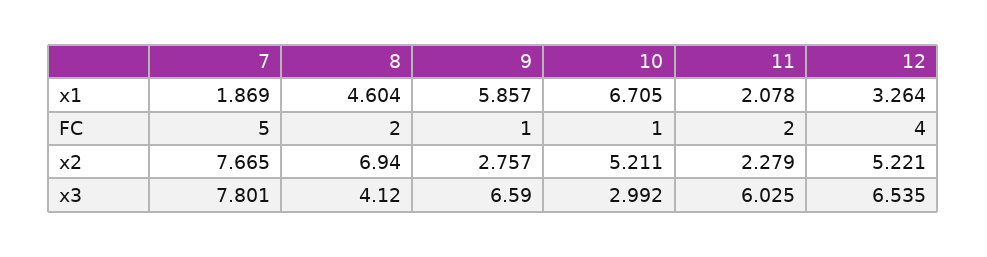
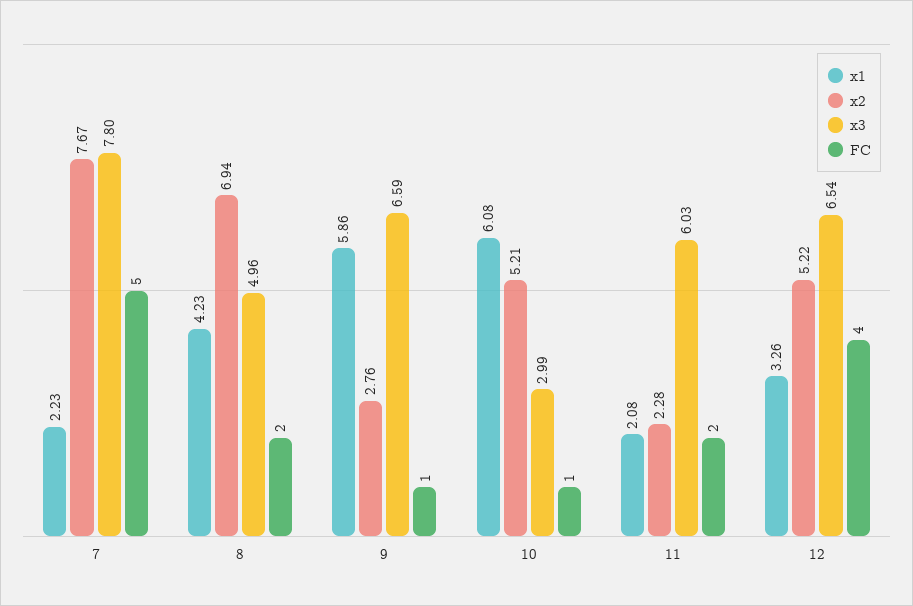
  {
    "x1": {
-     "7": 1.869,
+     "7": 2.23,
-     "8": 4.604,
+     "8": 4.23,
      "9": 5.857,
-     "10": 6.705,
+     "10": 6.08,
      "11": 2.078,
      "12": 3.264
    },
    "FC": {
      "7": 5,
      "8": 2,
      "9": 1,
      "10": 1,
      "11": 2,
      "12": 4
    },
    "x2": {
      "7": 7.665,
      "8": 6.94,
      "9": 2.757,
      "10": 5.211,
      "11": 2.279,
      "12": 5.221
    },
    "x3": {
      "7": 7.801,
-     "8": 4.12,
+     "8": 4.96,
      "9": 6.59,
      "10": 2.992,
      "11": 6.025,
      "12": 6.535
    }
  }

